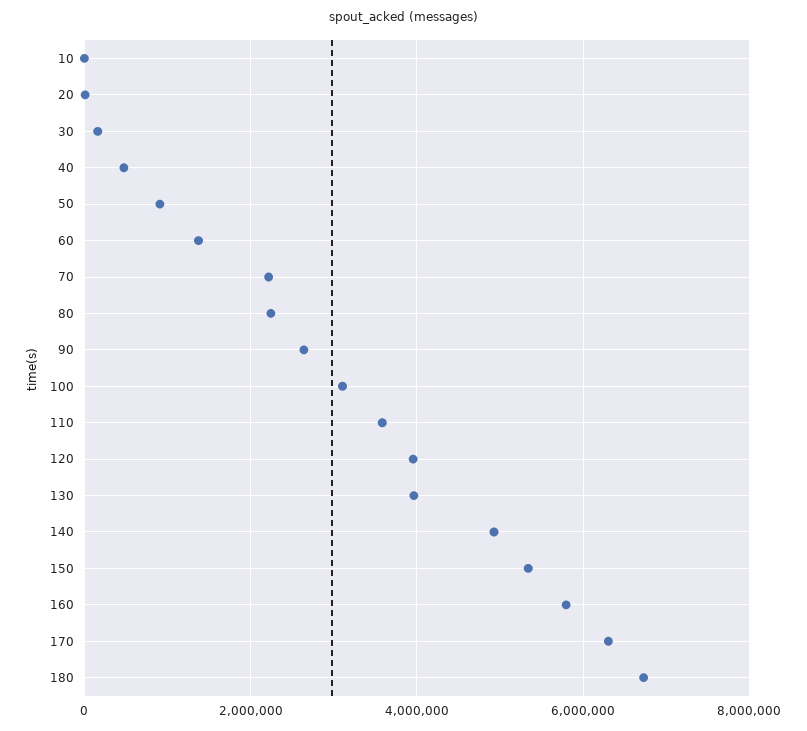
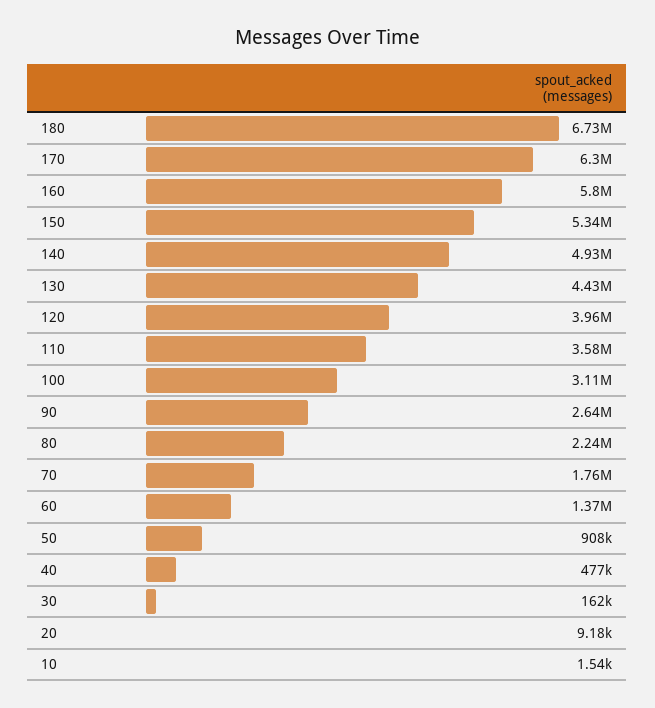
  {
    "10": 1540,
    "20": 9180,
    "30": 162000,
    "40": 477000,
    "50": 908000,
    "60": 1370000,
-   "70": 2200000,
+   "70": 1760000,
    "80": 2240000,
    "90": 2640000,
    "100": 3110000,
    "110": 3580000,
    "120": 3960000,
-   "130": 4000000,
+   "130": 4430000,
    "140": 4930000,
    "150": 5340000,
    "160": 5800000,
    "170": 6300000,
    "180": 6730000
  }

